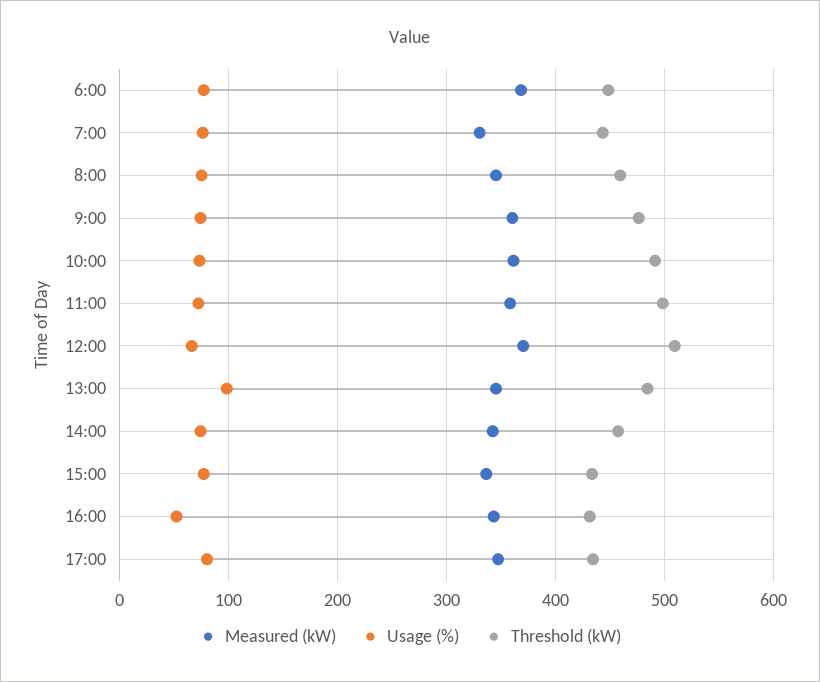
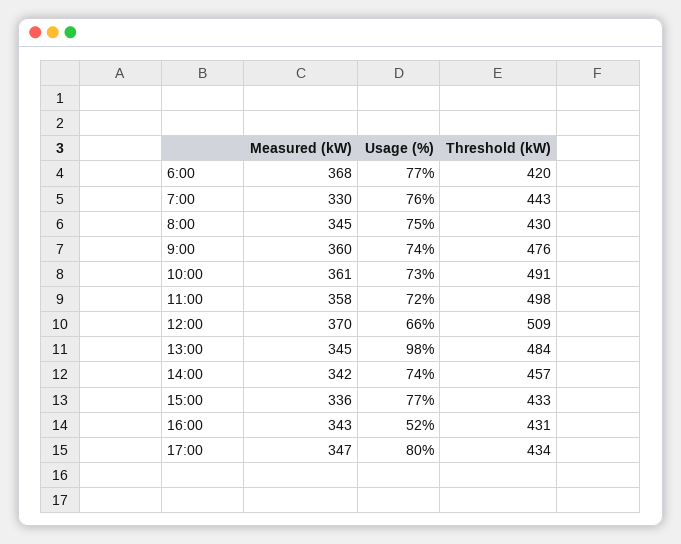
  {
    "Measured (kW)": {
      "6:00": 368,
      "7:00": 330,
      "8:00": 345,
      "9:00": 360,
      "10:00": 361,
      "11:00": 358,
      "12:00": 370,
      "13:00": 345,
      "14:00": 342,
      "15:00": 336,
      "16:00": 343,
      "17:00": 347
    },
    "Usage (%)": {
      "6:00": 77,
      "7:00": 76,
      "8:00": 75,
      "9:00": 74,
      "10:00": 73,
      "11:00": 72,
      "12:00": 66,
      "13:00": 98,
      "14:00": 74,
      "15:00": 77,
      "16:00": 52,
      "17:00": 80
    },
    "Threshold (kW)": {
-     "6:00": 450,
+     "6:00": 420,
      "7:00": 443,
-     "8:00": 460,
+     "8:00": 430,
      "9:00": 476,
      "10:00": 491,
      "11:00": 498,
      "12:00": 509,
      "13:00": 484,
      "14:00": 457,
      "15:00": 433,
      "16:00": 431,
      "17:00": 434
    }
  }

